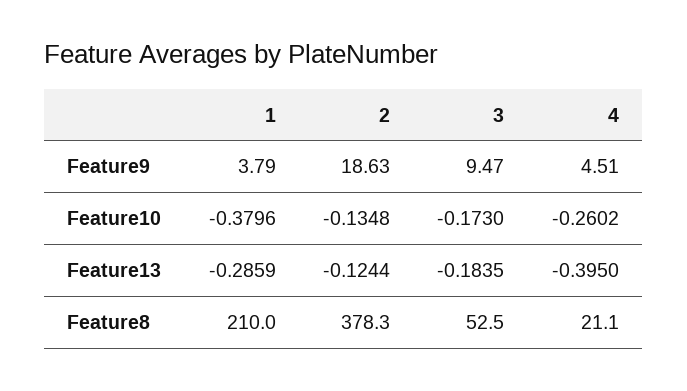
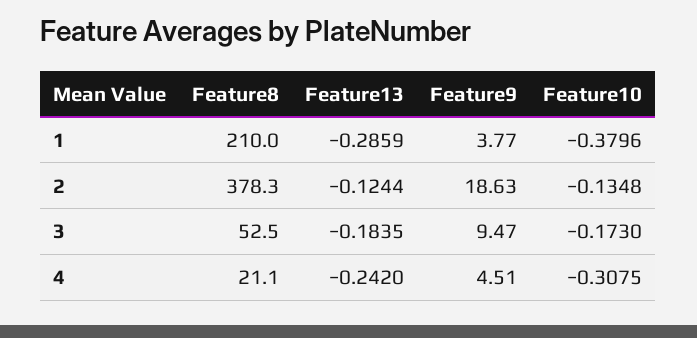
  {
    "1": {
-     "Feature9": 3.79,
+     "Feature9": 3.77,
      "Feature10": -0.3796,
      "Feature13": -0.2859,
      "Feature8": 210
    },
    "2": {
      "Feature9": 18.63,
      "Feature10": -0.1348,
      "Feature13": -0.1244,
      "Feature8": 378.3
    },
    "3": {
      "Feature9": 9.47,
      "Feature10": -0.173,
      "Feature13": -0.1835,
      "Feature8": 52.5
    },
    "4": {
      "Feature9": 4.51,
-     "Feature10": -0.2602,
+     "Feature10": -0.3075,
-     "Feature13": -0.395,
+     "Feature13": -0.242,
      "Feature8": 21.1
    }
  }

